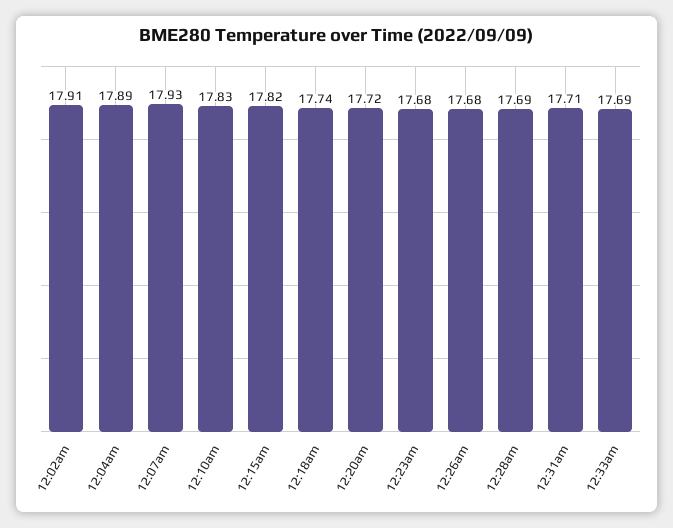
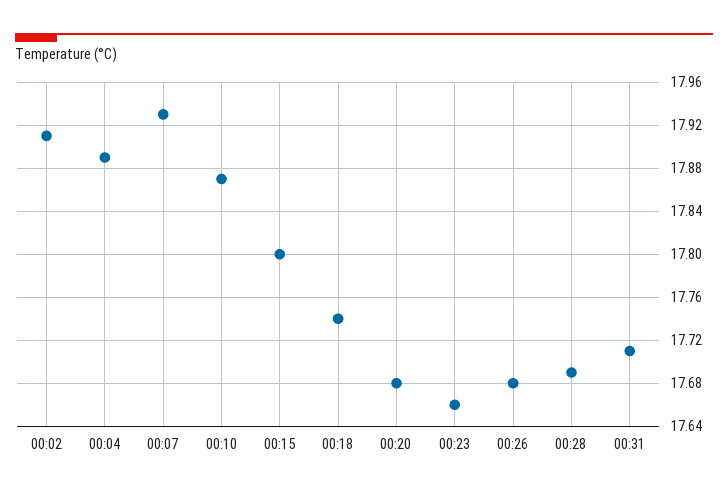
  {
    "12:02am": 17.91,
    "12:04am": 17.89,
    "12:07am": 17.93,
-   "12:10am": 17.83,
+   "12:10am": 17.87,
-   "12:15am": 17.82,
+   "12:15am": 17.8,
    "12:18am": 17.74,
-   "12:20am": 17.72,
+   "12:20am": 17.68,
-   "12:23am": 17.68,
+   "12:23am": 17.66,
    "12:26am": 17.68,
    "12:28am": 17.69,
-   "12:31am": 17.71,
+   "12:31am": 17.71
-   "12:33am": 17.69
  }

